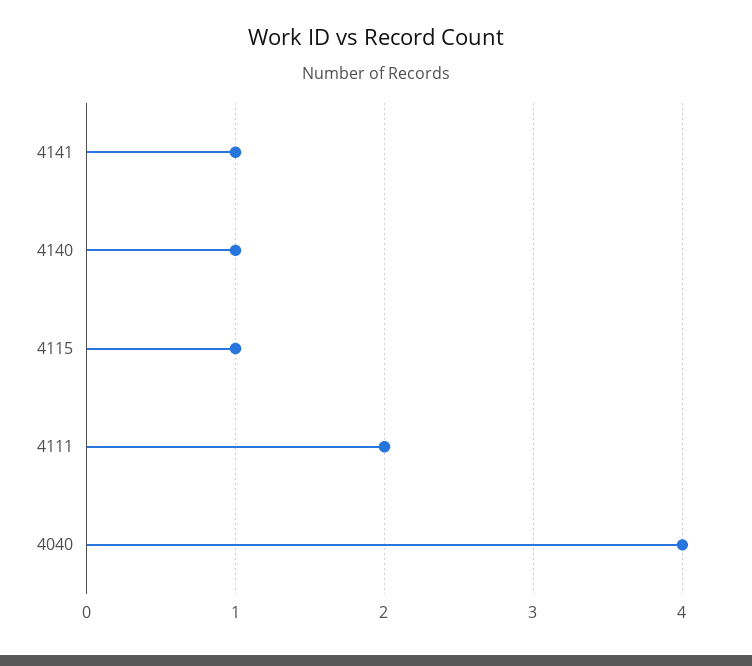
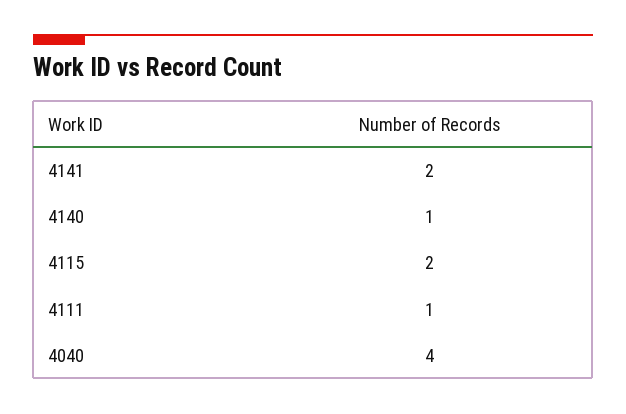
  {
-   "4141": 1,
+   "4141": 2,
    "4140": 1,
-   "4115": 1,
+   "4115": 2,
-   "4111": 2,
+   "4111": 1,
    "4040": 4
  }

